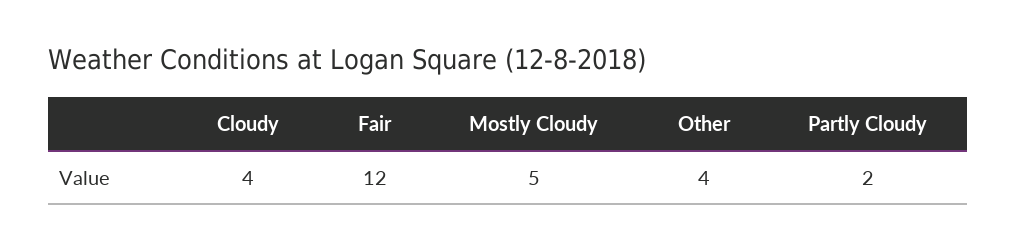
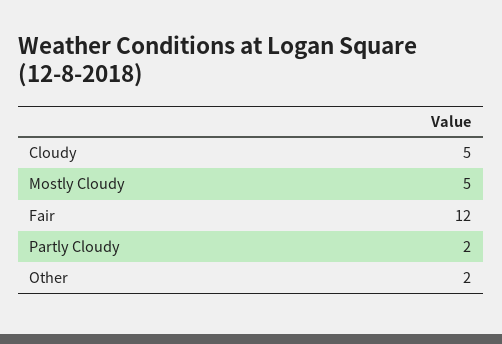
  {
-   "Cloudy": 4,
+   "Cloudy": 5,
    "Fair": 12,
    "Mostly Cloudy": 5,
-   "Other": 4,
+   "Other": 2,
    "Partly Cloudy": 2
  }

